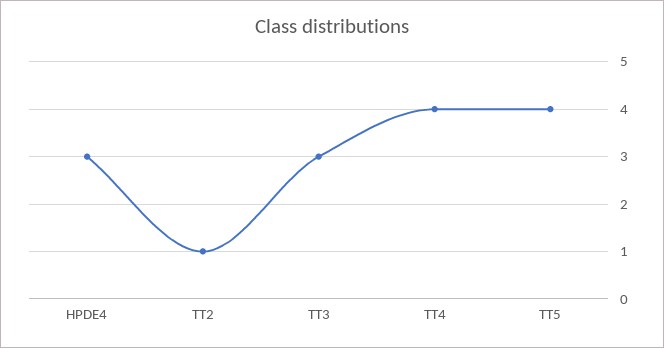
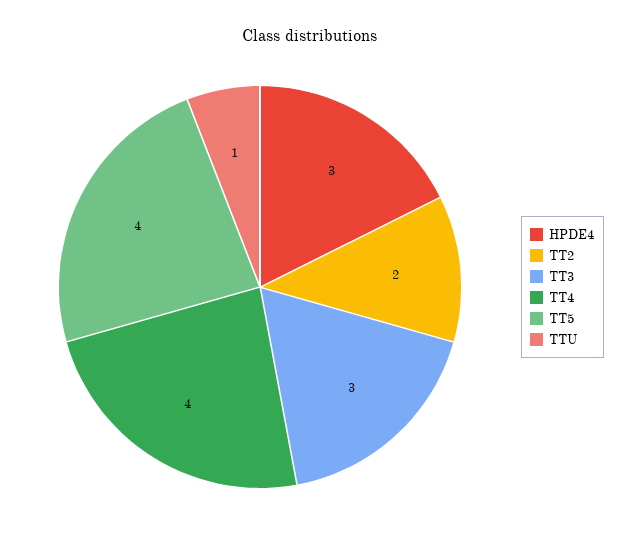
  {
    "HPDE4": 3,
-   "TT2": 1,
+   "TT2": 2,
    "TT3": 3,
    "TT4": 4,
-   "TT5": 4
+   "TT5": 4,
+   "TTU": 1
  }

